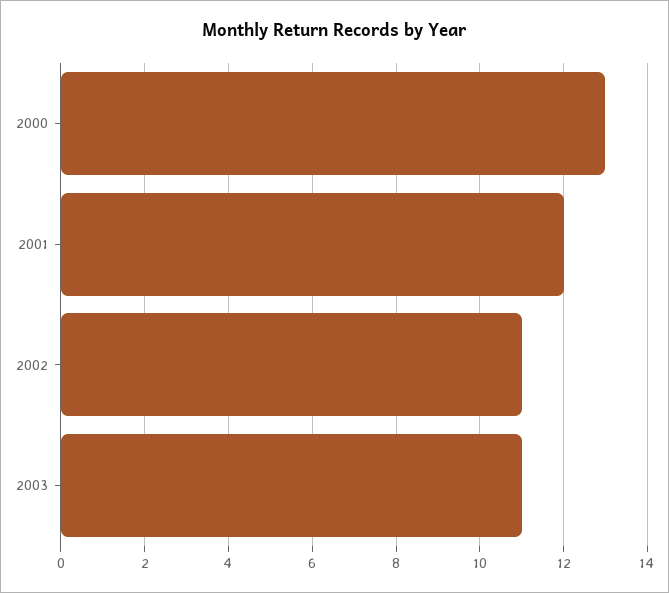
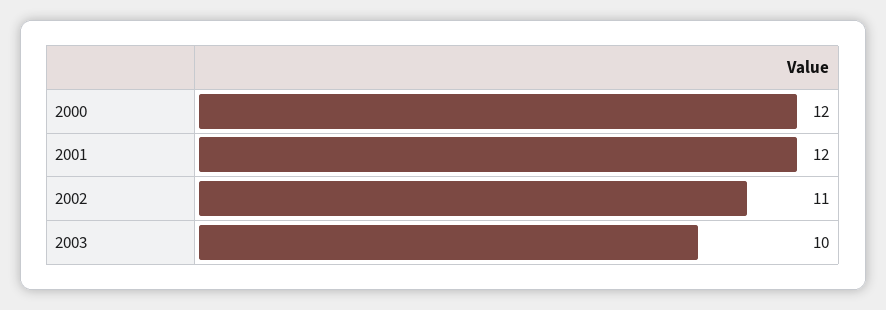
  {
-   "2000": 13,
+   "2000": 12,
    "2001": 12,
    "2002": 11,
-   "2003": 11
+   "2003": 10
  }

